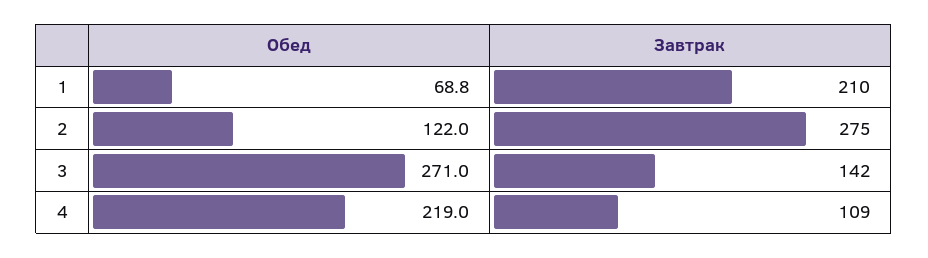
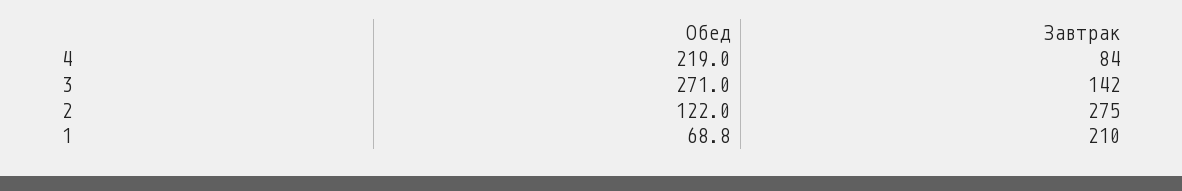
  {
    "Обед": {
      "1": 68.8,
      "2": 122,
      "3": 271,
      "4": 219
    },
    "Завтрак": {
      "1": 210,
      "2": 275,
      "3": 142,
-     "4": 109
+     "4": 84
    }
  }

